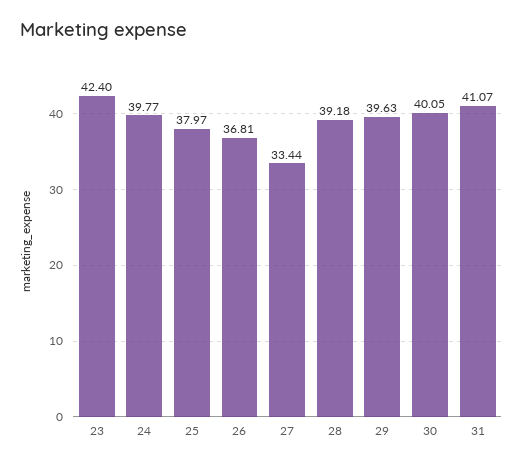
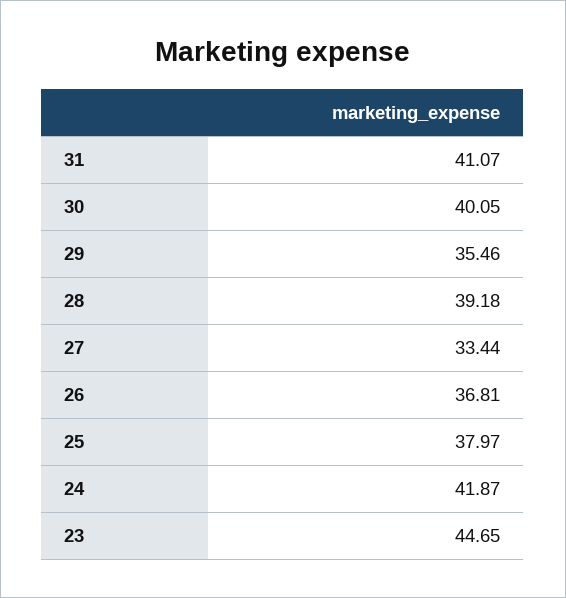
  {
-   "23": 42.4,
+   "23": 44.65,
-   "24": 39.77,
+   "24": 41.87,
    "25": 37.97,
    "26": 36.81,
    "27": 33.44,
    "28": 39.18,
-   "29": 39.63,
+   "29": 35.46,
    "30": 40.05,
    "31": 41.07
  }

